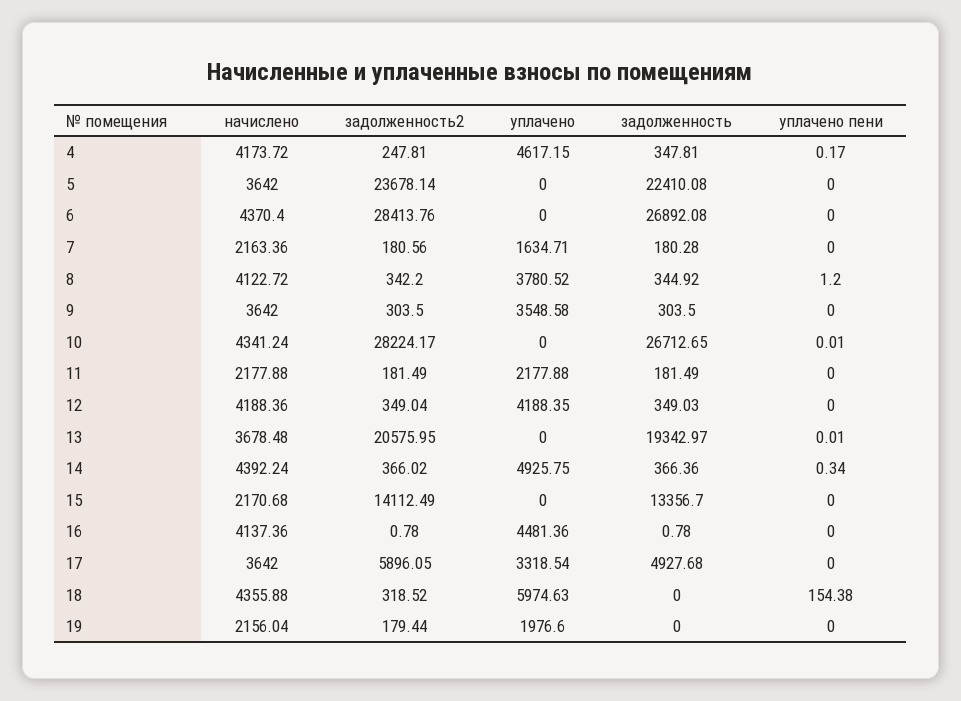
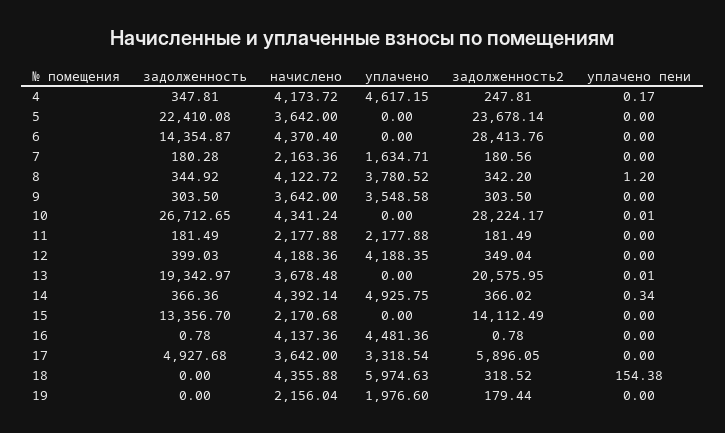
  {
    "начислено": {
      "4": 4173.72,
      "5": 3642,
      "6": 4370.4,
      "7": 2163.36,
      "8": 4122.72,
      "9": 3642,
      "10": 4341.24,
      "11": 2177.88,
      "12": 4188.36,
      "13": 3678.48,
-     "14": 4392.24,
+     "14": 4392.14,
      "15": 2170.68,
      "16": 4137.36,
      "17": 3642,
      "18": 4355.88,
      "19": 2156.04
    },
    "задолженность2": {
      "4": 247.81,
      "5": 23678.14,
      "6": 28413.76,
      "7": 180.56,
      "8": 342.2,
      "9": 303.5,
      "10": 28224.17,
      "11": 181.49,
      "12": 349.04,
      "13": 20575.95,
      "14": 366.02,
      "15": 14112.49,
      "16": 0.78,
      "17": 5896.05,
      "18": 318.52,
      "19": 179.44
    },
    "уплачено": {
      "4": 4617.15,
      "5": 0,
      "6": 0,
      "7": 1634.71,
      "8": 3780.52,
      "9": 3548.58,
      "10": 0,
      "11": 2177.88,
      "12": 4188.35,
      "13": 0,
      "14": 4925.75,
      "15": 0,
      "16": 4481.36,
      "17": 3318.54,
      "18": 5974.63,
      "19": 1976.6
    },
    "задолженность": {
      "4": 347.81,
      "5": 22410.08,
-     "6": 26892.08,
+     "6": 14354.87,
      "7": 180.28,
      "8": 344.92,
      "9": 303.5,
      "10": 26712.65,
      "11": 181.49,
-     "12": 349.03,
+     "12": 399.03,
      "13": 19342.97,
      "14": 366.36,
      "15": 13356.7,
      "16": 0.78,
      "17": 4927.68,
      "18": 0,
      "19": 0
    },
    "уплачено пени": {
      "4": 0.17,
      "5": 0,
      "6": 0,
      "7": 0,
      "8": 1.2,
      "9": 0,
      "10": 0.01,
      "11": 0,
      "12": 0,
      "13": 0.01,
      "14": 0.34,
      "15": 0,
      "16": 0,
      "17": 0,
      "18": 154.38,
      "19": 0
    }
  }

